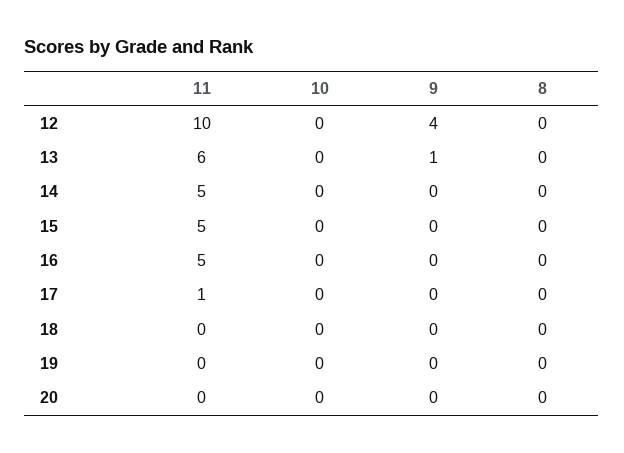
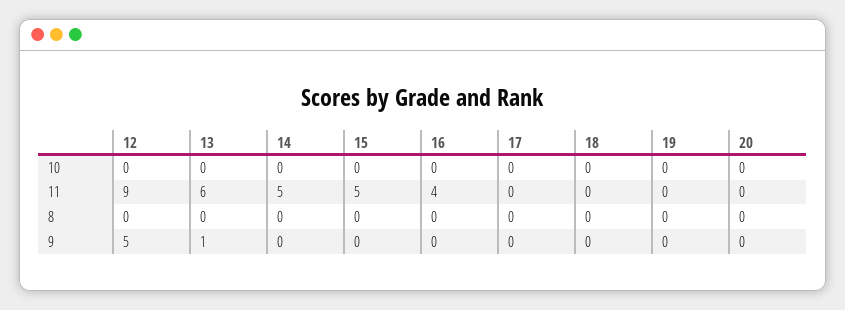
  {
    "11": {
-     "12": 10,
+     "12": 9,
      "13": 6,
      "14": 5,
      "15": 5,
-     "16": 5,
+     "16": 4,
-     "17": 1,
+     "17": 0,
      "18": 0,
      "19": 0,
      "20": 0
    },
    "10": {
      "12": 0,
      "13": 0,
      "14": 0,
      "15": 0,
      "16": 0,
      "17": 0,
      "18": 0,
      "19": 0,
      "20": 0
    },
    "9": {
-     "12": 4,
+     "12": 5,
      "13": 1,
      "14": 0,
      "15": 0,
      "16": 0,
      "17": 0,
      "18": 0,
      "19": 0,
      "20": 0
    },
    "8": {
      "12": 0,
      "13": 0,
      "14": 0,
      "15": 0,
      "16": 0,
      "17": 0,
      "18": 0,
      "19": 0,
      "20": 0
    }
  }

